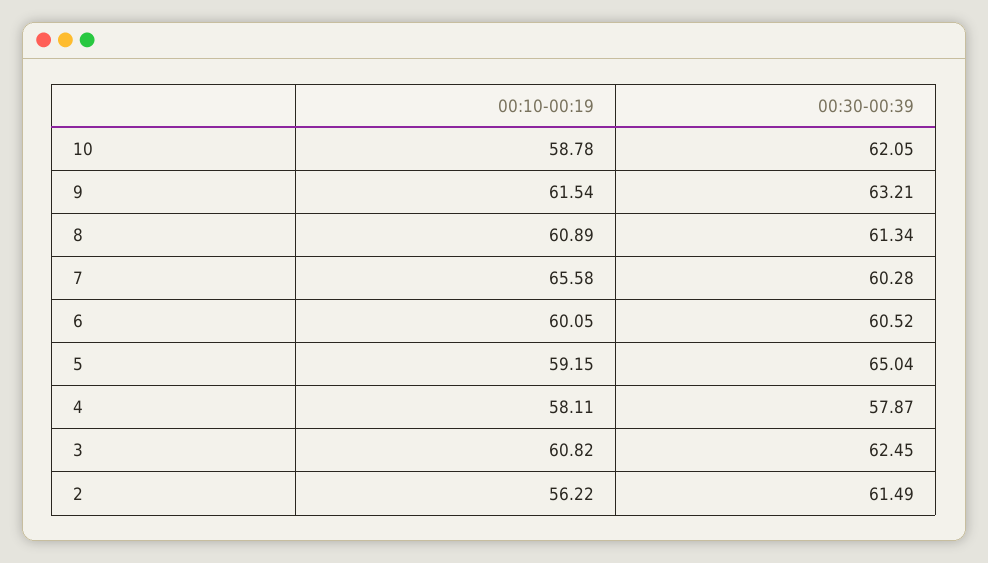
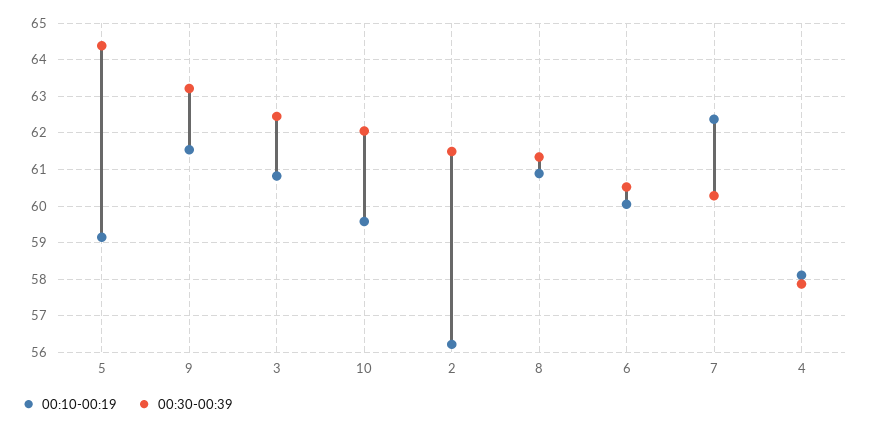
  {
    "00:10-00:19": {
-     "10": 58.78,
+     "10": 59.6,
      "9": 61.54,
      "8": 60.89,
-     "7": 65.58,
+     "7": 62.4,
      "6": 60.05,
      "5": 59.15,
      "4": 58.11,
      "3": 60.82,
      "2": 56.22
    },
    "00:30-00:39": {
      "10": 62.05,
      "9": 63.21,
      "8": 61.34,
      "7": 60.28,
      "6": 60.52,
-     "5": 65.04,
+     "5": 64.4,
      "4": 57.87,
      "3": 62.45,
      "2": 61.49
    }
  }

